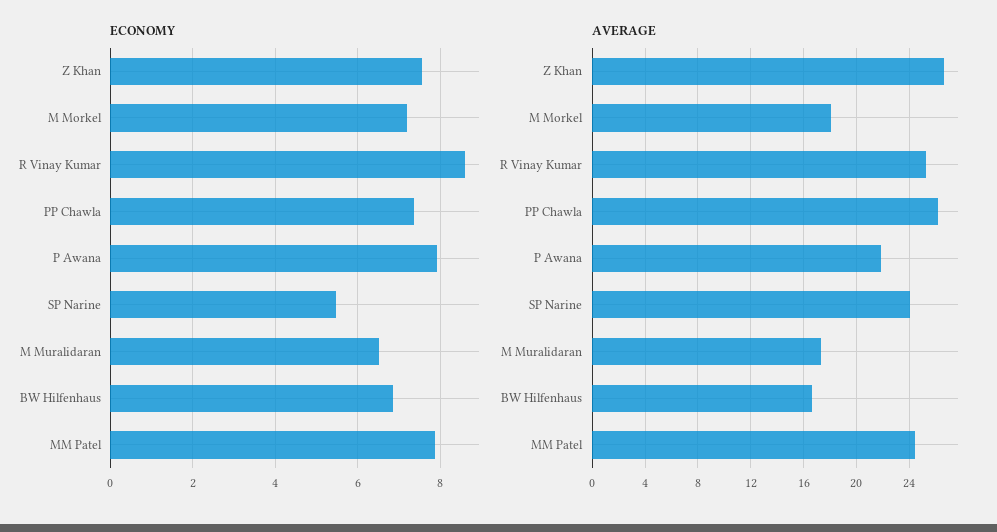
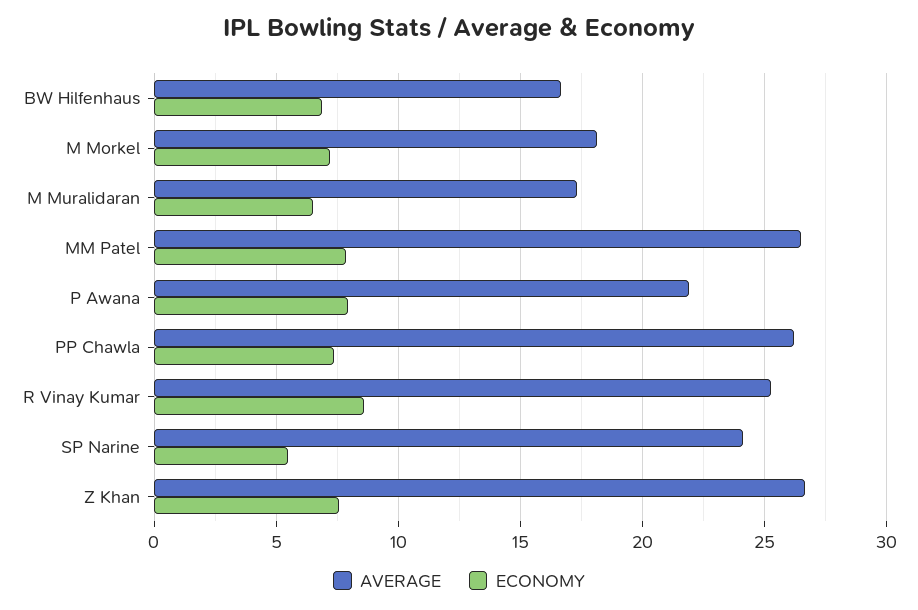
  {
    "ECONOMY": {
      "Z Khan": 7.6,
      "M Morkel": 7.2,
      "R Vinay Kumar": 8.6,
      "PP Chawla": 7.4,
      "P Awana": 8,
      "SP Narine": 5.4,
      "M Muralidaran": 6.6,
      "BW Hilfenhaus": 6.8,
      "MM Patel": 7.8
    },
    "AVERAGE": {
      "Z Khan": 26.5,
      "M Morkel": 18,
      "R Vinay Kumar": 25.5,
      "PP Chawla": 26,
      "P Awana": 22,
      "SP Narine": 24,
      "M Muralidaran": 17.5,
      "BW Hilfenhaus": 16.5,
-     "MM Patel": 24.5
+     "MM Patel": 26.5
    }
  }

